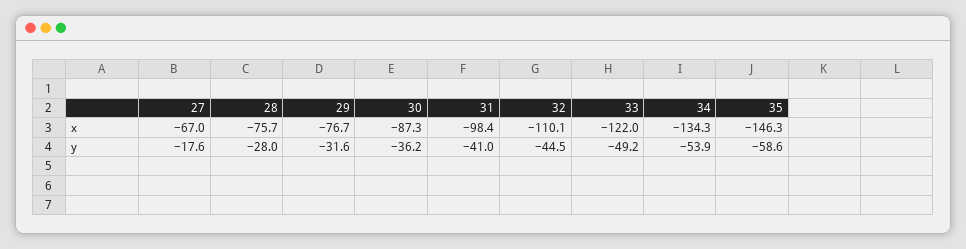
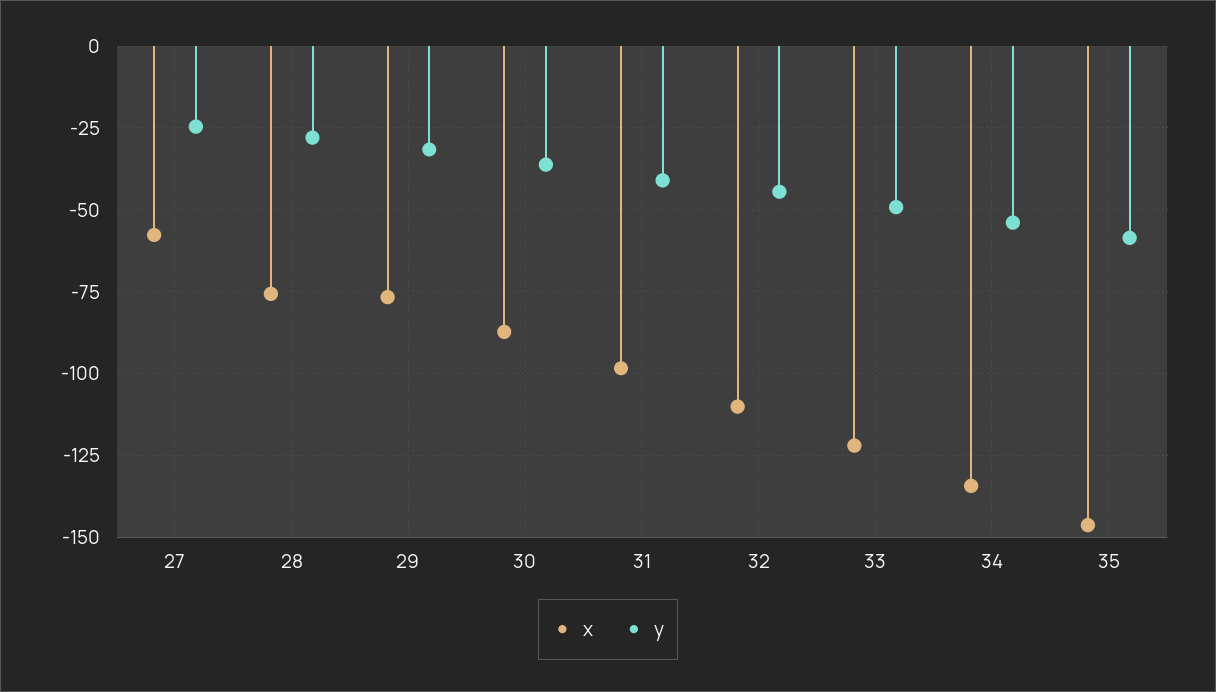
  {
    "x": {
-     "27": -67,
+     "27": -57.5,
      "28": -75.7,
      "29": -76.7,
      "30": -87.3,
      "31": -98.4,
      "32": -110.1,
      "33": -122,
      "34": -134.3,
      "35": -146.3
    },
    "y": {
-     "27": -17.6,
+     "27": -25,
      "28": -28,
      "29": -31.6,
      "30": -36.2,
      "31": -41,
      "32": -44.5,
      "33": -49.2,
      "34": -53.9,
      "35": -58.6
    }
  }

